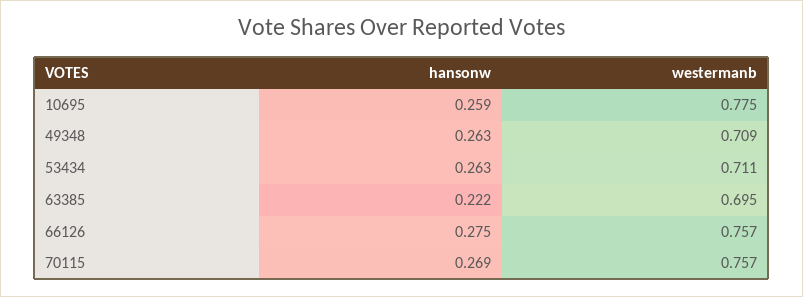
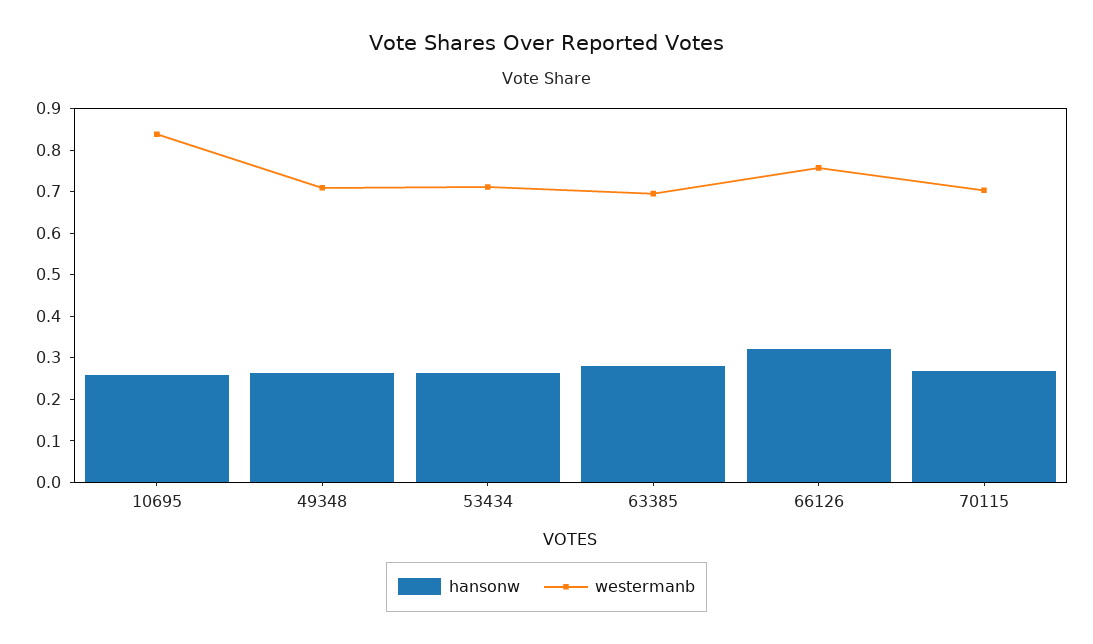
  {
    "hansonw": {
      "10695": 0.259,
      "49348": 0.263,
      "53434": 0.263,
-     "63385": 0.222,
+     "63385": 0.28,
-     "66126": 0.275,
+     "66126": 0.32,
      "70115": 0.269
    },
    "westermanb": {
-     "10695": 0.775,
+     "10695": 0.84,
      "49348": 0.709,
      "53434": 0.711,
      "63385": 0.695,
      "66126": 0.757,
-     "70115": 0.757
+     "70115": 0.7
    }
  }

